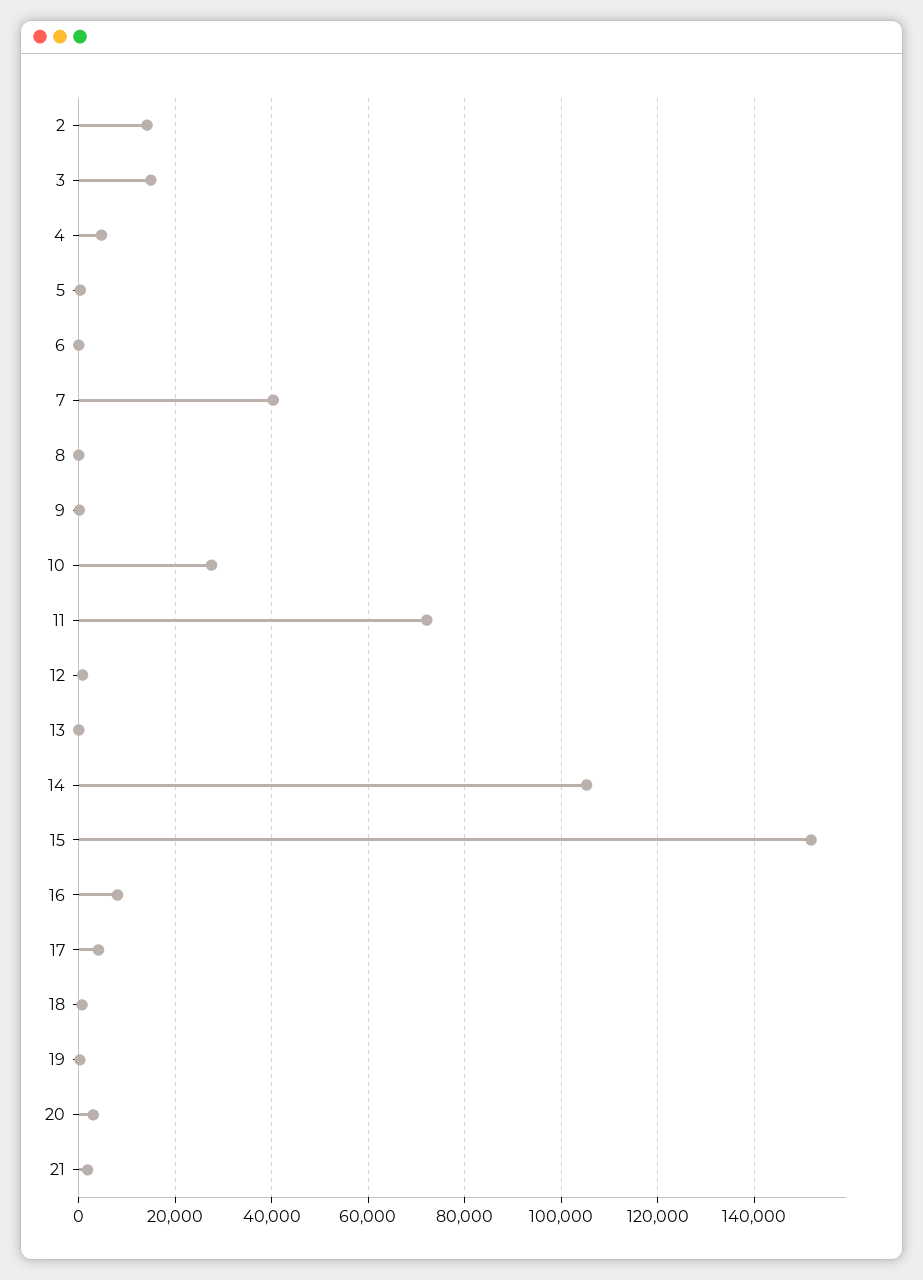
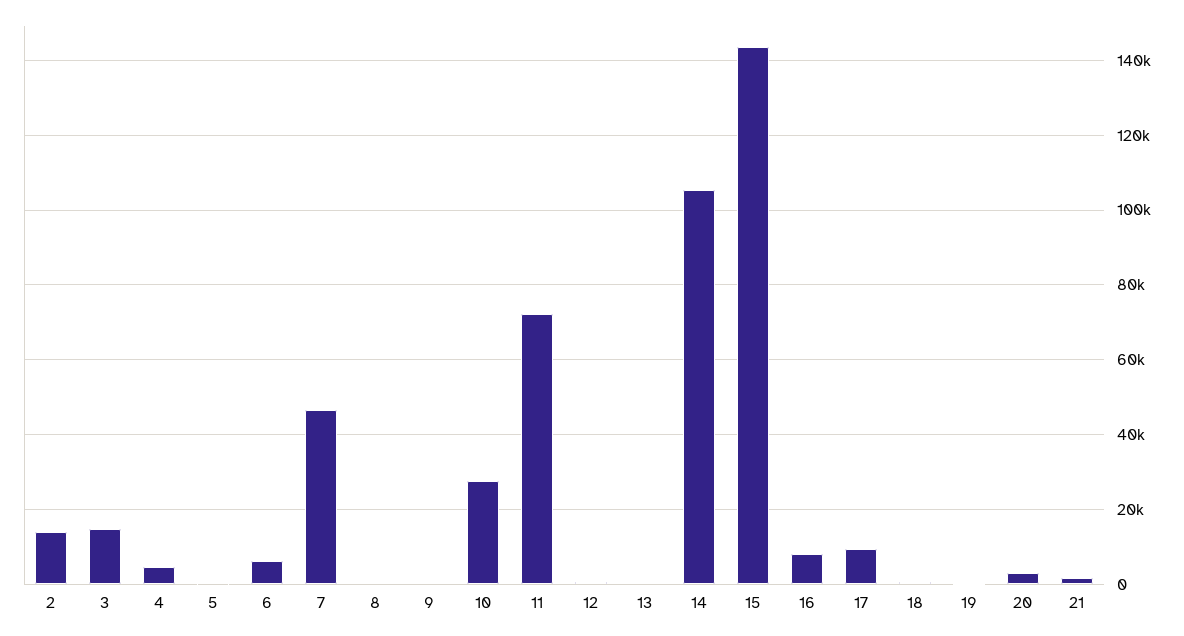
  {
    "2": 14000,
    "3": 14000,
    "4": 4000,
    "5": 0,
-   "6": 0,
+   "6": 6000,
-   "7": 40000,
+   "7": 46000,
    "8": 0,
    "9": 0,
    "10": 28000,
    "11": 72000,
    "12": 0,
    "13": 0,
    "14": 106000,
-   "15": 152000,
+   "15": 144000,
    "16": 8000,
-   "17": 4000,
+   "17": 10000,
    "18": 0,
    "19": 0,
    "20": 2000,
    "21": 2000
  }

